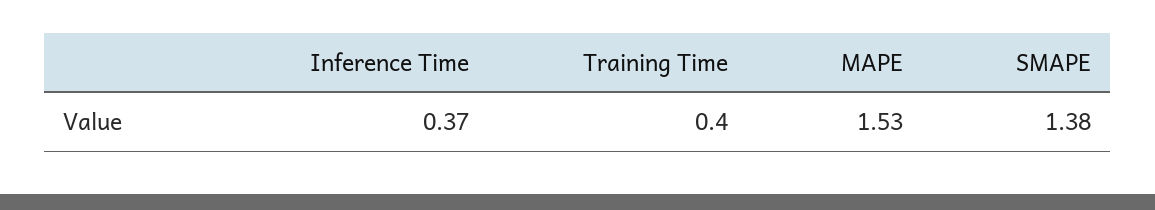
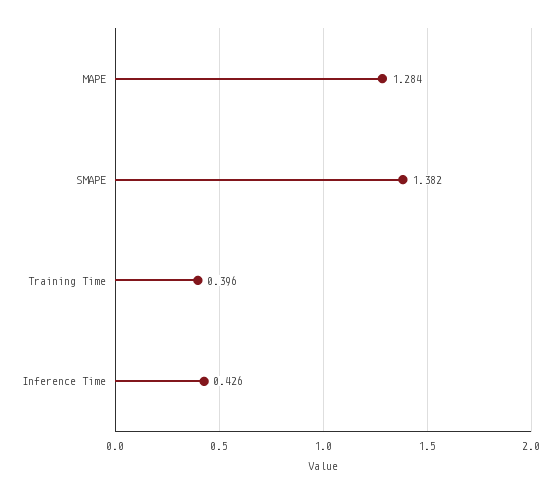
  {
-   "Inference Time": 0.37,
+   "Inference Time": 0.426,
    "Training Time": 0.396,
-   "MAPE": 1.53,
+   "MAPE": 1.284,
    "SMAPE": 1.382
  }

